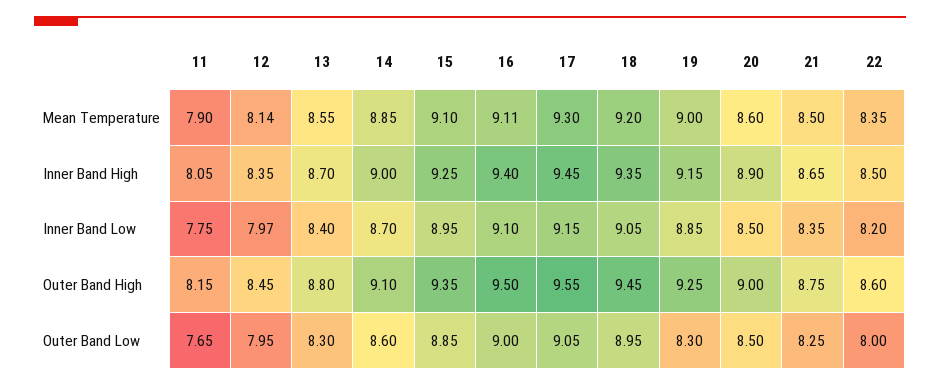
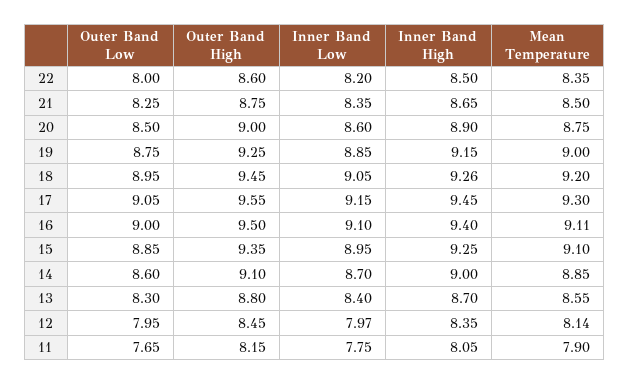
  {
    "11": {
      "Mean Temperature": 7.9,
      "Inner Band High": 8.05,
      "Inner Band Low": 7.75,
      "Outer Band High": 8.15,
      "Outer Band Low": 7.65
    },
    "12": {
      "Mean Temperature": 8.14,
      "Inner Band High": 8.35,
      "Inner Band Low": 7.97,
      "Outer Band High": 8.45,
      "Outer Band Low": 7.95
    },
    "13": {
      "Mean Temperature": 8.55,
      "Inner Band High": 8.7,
      "Inner Band Low": 8.4,
      "Outer Band High": 8.8,
      "Outer Band Low": 8.3
    },
    "14": {
      "Mean Temperature": 8.85,
      "Inner Band High": 9,
      "Inner Band Low": 8.7,
      "Outer Band High": 9.1,
      "Outer Band Low": 8.6
    },
    "15": {
      "Mean Temperature": 9.1,
      "Inner Band High": 9.25,
      "Inner Band Low": 8.95,
      "Outer Band High": 9.35,
      "Outer Band Low": 8.85
    },
    "16": {
      "Mean Temperature": 9.11,
      "Inner Band High": 9.4,
      "Inner Band Low": 9.1,
      "Outer Band High": 9.5,
      "Outer Band Low": 9
    },
    "17": {
      "Mean Temperature": 9.3,
      "Inner Band High": 9.45,
      "Inner Band Low": 9.15,
      "Outer Band High": 9.55,
      "Outer Band Low": 9.05
    },
    "18": {
      "Mean Temperature": 9.2,
-     "Inner Band High": 9.35,
+     "Inner Band High": 9.26,
      "Inner Band Low": 9.05,
      "Outer Band High": 9.45,
      "Outer Band Low": 8.95
    },
    "19": {
      "Mean Temperature": 9,
      "Inner Band High": 9.15,
      "Inner Band Low": 8.85,
      "Outer Band High": 9.25,
-     "Outer Band Low": 8.3
+     "Outer Band Low": 8.75
    },
    "20": {
-     "Mean Temperature": 8.6,
+     "Mean Temperature": 8.75,
      "Inner Band High": 8.9,
-     "Inner Band Low": 8.5,
+     "Inner Band Low": 8.6,
      "Outer Band High": 9,
      "Outer Band Low": 8.5
    },
    "21": {
      "Mean Temperature": 8.5,
      "Inner Band High": 8.65,
      "Inner Band Low": 8.35,
      "Outer Band High": 8.75,
      "Outer Band Low": 8.25
    },
    "22": {
      "Mean Temperature": 8.35,
      "Inner Band High": 8.5,
      "Inner Band Low": 8.2,
      "Outer Band High": 8.6,
      "Outer Band Low": 8
    }
  }

